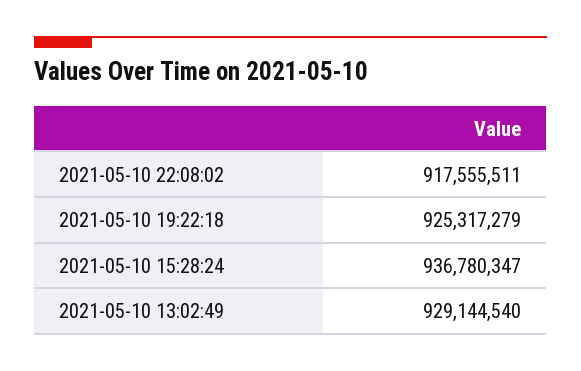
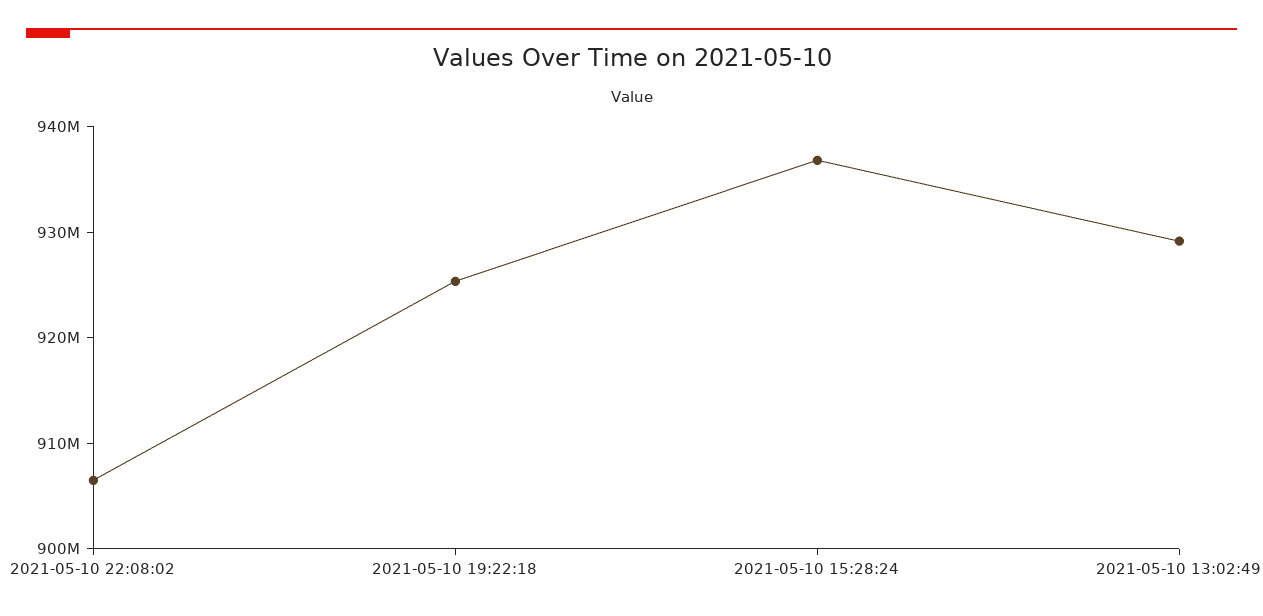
  {
-   "2021-05-10 22:08:02": 917555511,
+   "2021-05-10 22:08:02": 906000000,
    "2021-05-10 19:22:18": 925317279,
    "2021-05-10 15:28:24": 936780347,
    "2021-05-10 13:02:49": 929144540
  }

